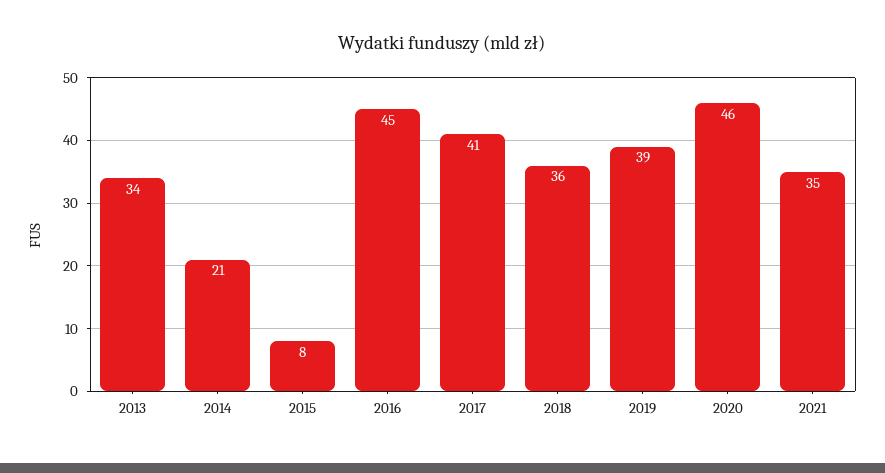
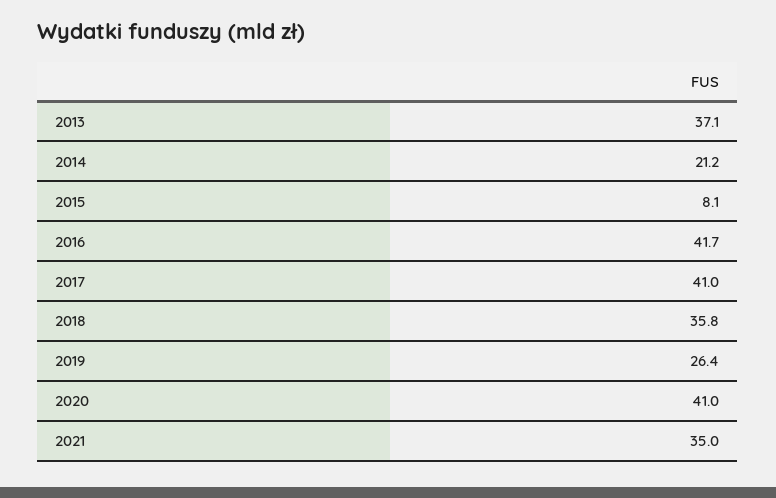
  {
-   "2013": 34,
+   "2013": 37.1,
    "2014": 21.2,
    "2015": 8.1,
-   "2016": 45,
+   "2016": 41.7,
    "2017": 41,
    "2018": 35.8,
-   "2019": 39,
+   "2019": 26.4,
-   "2020": 46,
+   "2020": 41,
    "2021": 35
  }

